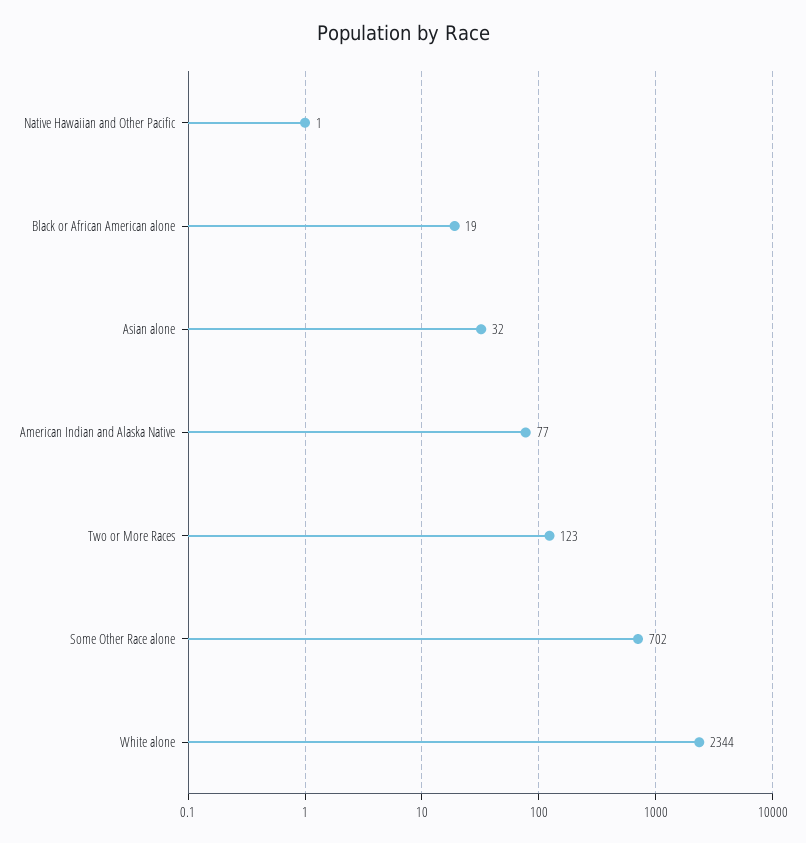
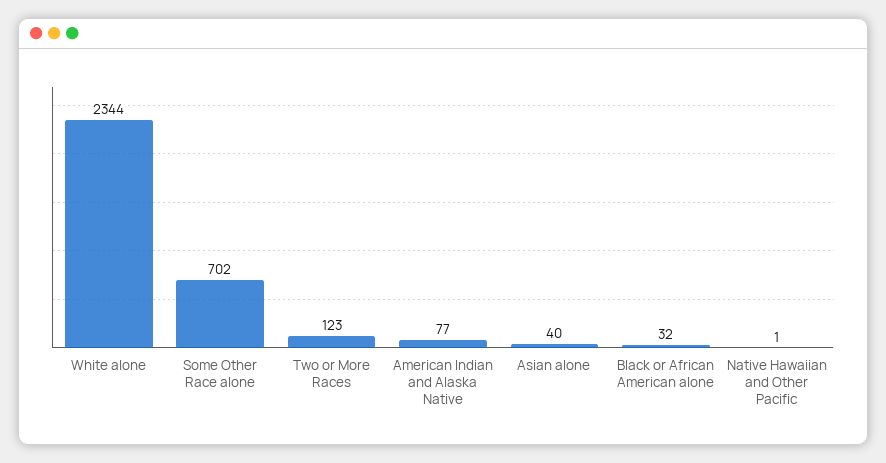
  {
    "Native Hawaiian and Other Pacific": 1,
-   "Black or African American alone": 19,
+   "Black or African American alone": 32,
-   "Asian alone": 32,
+   "Asian alone": 40,
    "American Indian and Alaska Native": 77,
    "Two or More Races": 123,
    "Some Other Race alone": 702,
    "White alone": 2344
  }

